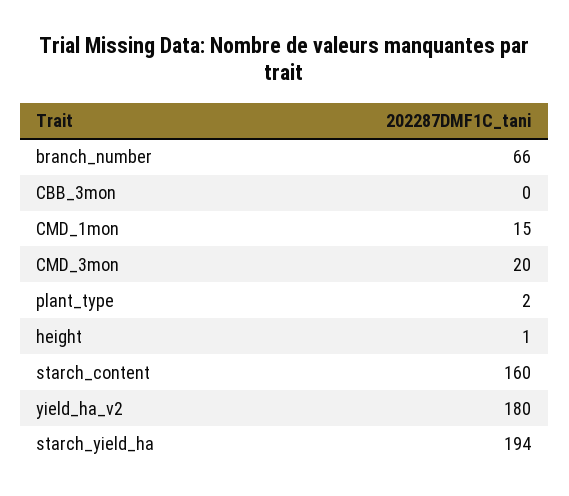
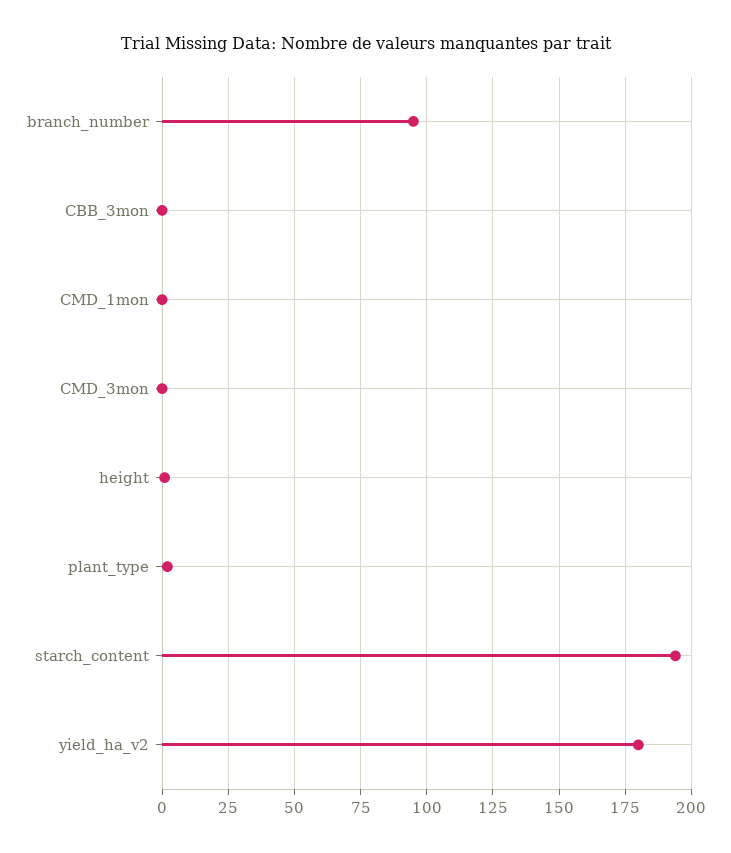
  {
-   "branch_number": 66,
+   "branch_number": 95,
    "CBB_3mon": 0,
-   "CMD_1mon": 15,
+   "CMD_1mon": 0,
-   "CMD_3mon": 20,
+   "CMD_3mon": 0,
    "plant_type": 2,
    "height": 1,
-   "starch_content": 160,
+   "starch_content": 195,
-   "yield_ha_v2": 180,
+   "yield_ha_v2": 180
-   "starch_yield_ha": 194
  }

